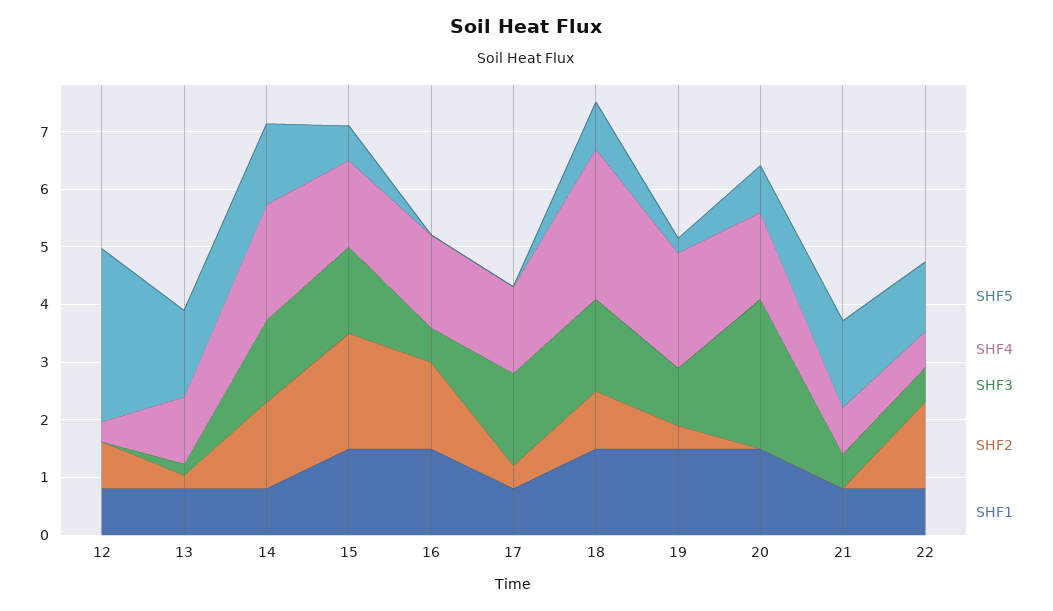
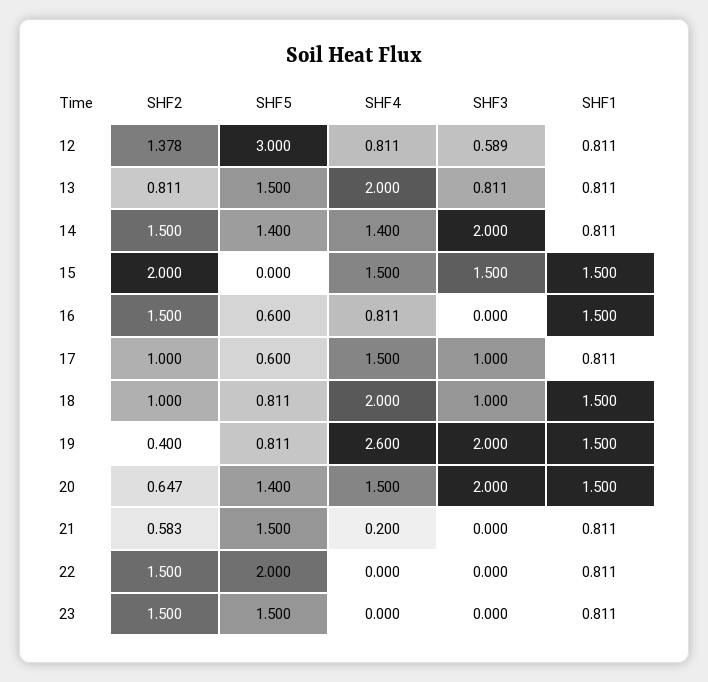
  {
    "SHF5": {
      "12": 3,
      "13": 1.5,
      "14": 1.4,
-     "15": 0.6,
+     "15": 0,
-     "16": 0,
+     "16": 0.6,
-     "17": 0,
+     "17": 0.6,
      "18": 0.811,
-     "19": 0.2,
+     "19": 0.811,
-     "20": 0.8,
+     "20": 1.4,
      "21": 1.5,
-     "22": 1.2
+     "22": 2,
+     "23": 1.5
    },
    "SHF4": {
-     "12": 0.4,
+     "12": 0.811,
-     "13": 1.2,
+     "13": 2,
-     "14": 2,
+     "14": 1.4,
      "15": 1.5,
-     "16": 1.6,
+     "16": 0.811,
      "17": 1.5,
-     "18": 2.6,
+     "18": 2,
-     "19": 2,
+     "19": 2.6,
      "20": 1.5,
-     "21": 0.8,
+     "21": 0.2,
-     "22": 0.6
+     "22": 0,
+     "23": 0
    },
    "SHF3": {
-     "12": 0,
+     "12": 0.589,
-     "13": 0.2,
+     "13": 0.811,
-     "14": 1.4,
+     "14": 2,
      "15": 1.5,
-     "16": 0.6,
+     "16": 0,
-     "17": 1.6,
+     "17": 1,
-     "18": 1.6,
+     "18": 1,
-     "19": 1,
+     "19": 2,
-     "20": 2.6,
+     "20": 2,
-     "21": 0.6,
+     "21": 0,
-     "22": 0.6
+     "22": 0,
+     "23": 0
    },
    "SHF2": {
-     "12": 0.8,
+     "12": 1.378,
-     "13": 0.2,
+     "13": 0.811,
      "14": 1.5,
      "15": 2,
      "16": 1.5,
-     "17": 0.4,
+     "17": 1,
      "18": 1,
      "19": 0.4,
-     "20": 0,
+     "20": 0.647,
-     "21": 0,
+     "21": 0.583,
-     "22": 1.5
+     "22": 1.5,
+     "23": 1.5
    },
    "SHF1": {
      "12": 0.811,
      "13": 0.811,
      "14": 0.811,
      "15": 1.5,
      "16": 1.5,
      "17": 0.811,
      "18": 1.5,
      "19": 1.5,
      "20": 1.5,
      "21": 0.811,
-     "22": 0.811
+     "22": 0.811,
+     "23": 0.811
    }
  }

